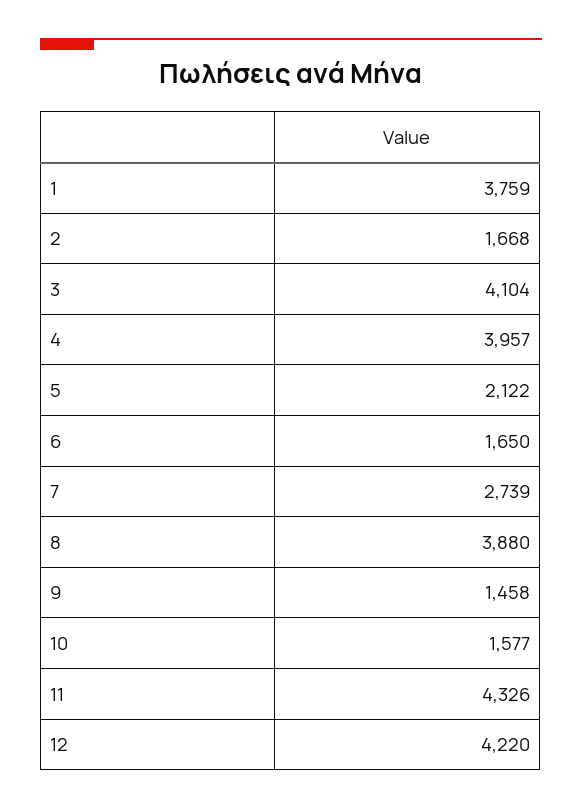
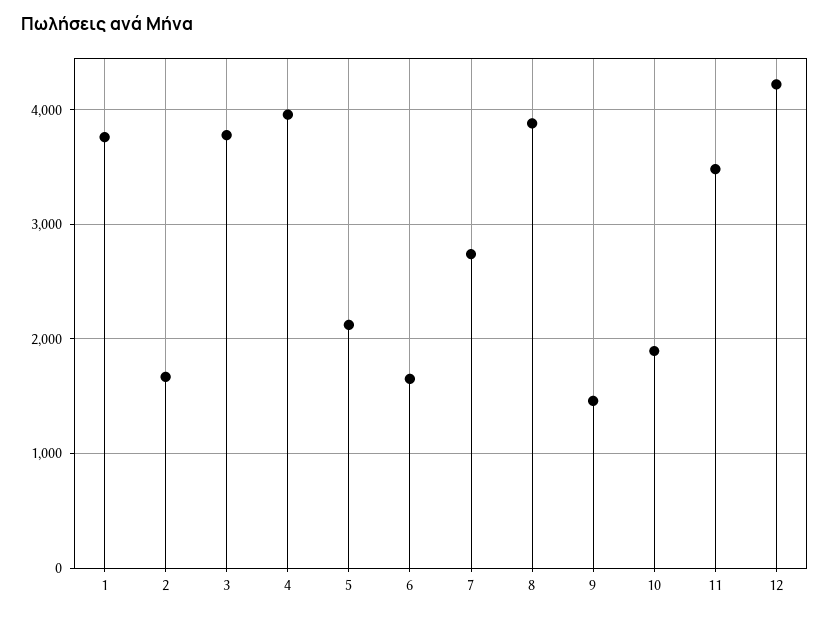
  {
    "1": 3759,
    "2": 1668,
-   "3": 4104,
+   "3": 3800,
    "4": 3957,
    "5": 2122,
    "6": 1650,
    "7": 2739,
    "8": 3880,
    "9": 1458,
-   "10": 1577,
+   "10": 1900,
-   "11": 4326,
+   "11": 3500,
    "12": 4220
  }

